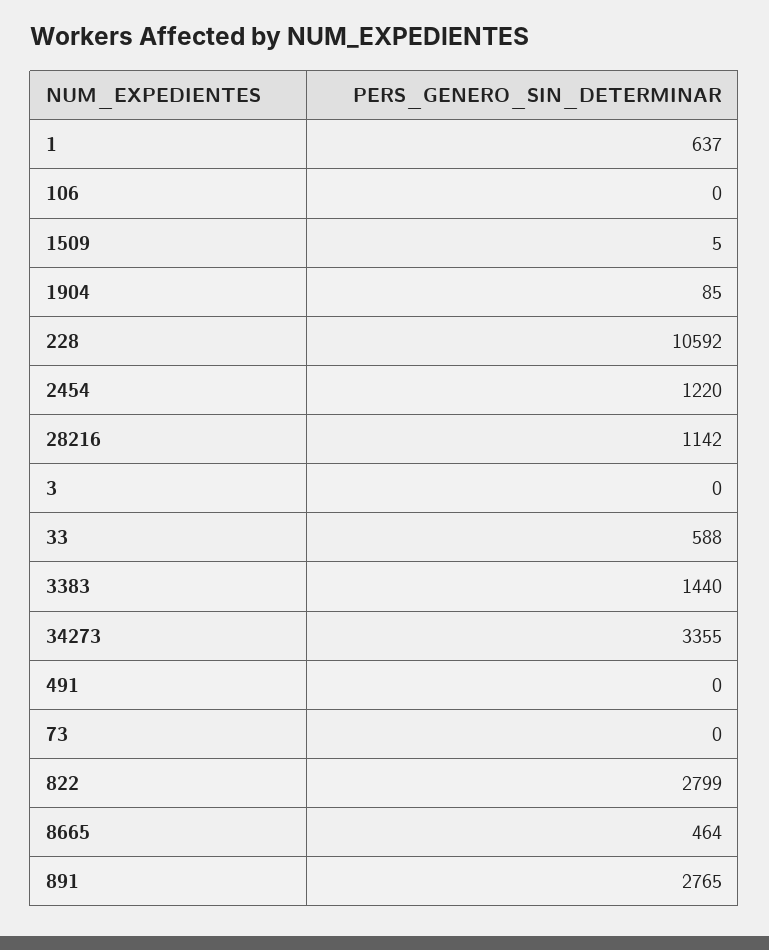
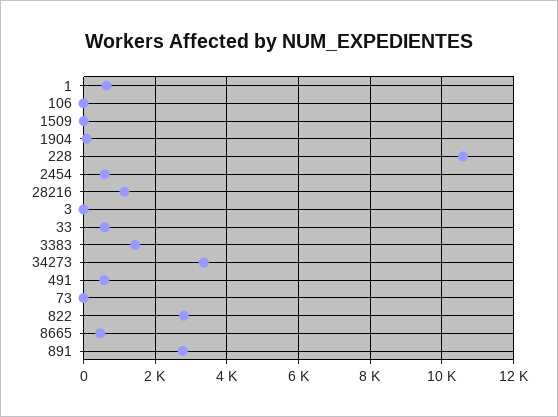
  {
    "1": 637,
    "106": 0,
    "1509": 5,
    "1904": 85,
    "228": 10592,
-   "2454": 1220,
+   "2454": 600,
    "28216": 1142,
    "3": 0,
    "33": 588,
    "3383": 1440,
    "34273": 3355,
-   "491": 0,
+   "491": 600,
    "73": 0,
    "822": 2799,
    "8665": 464,
    "891": 2765
  }

